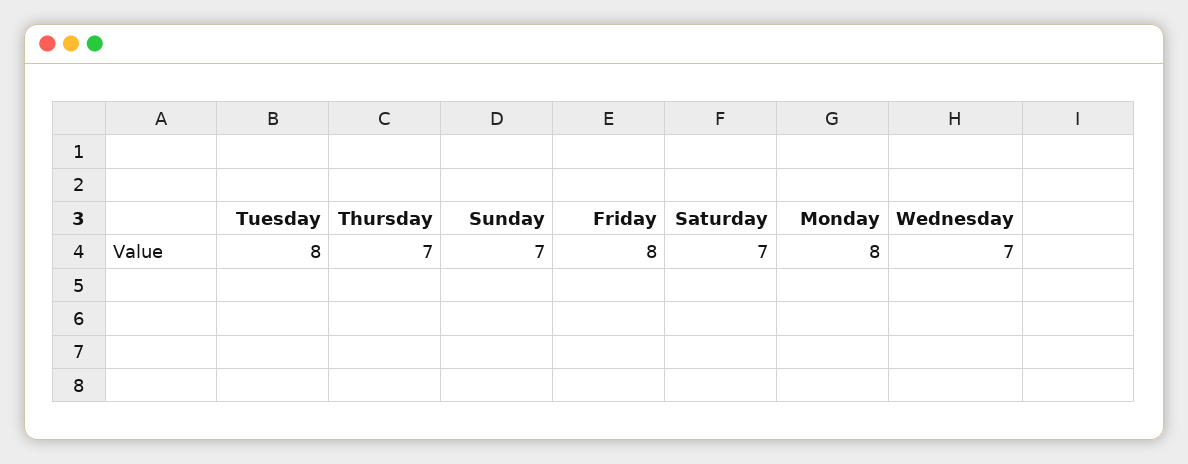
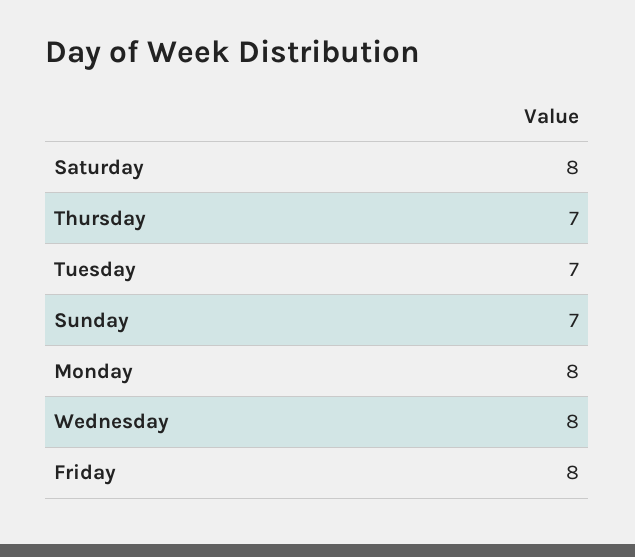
  {
-   "Tuesday": 8,
+   "Tuesday": 7,
    "Thursday": 7,
    "Sunday": 7,
    "Friday": 8,
-   "Saturday": 7,
+   "Saturday": 8,
    "Monday": 8,
-   "Wednesday": 7
+   "Wednesday": 8
  }

